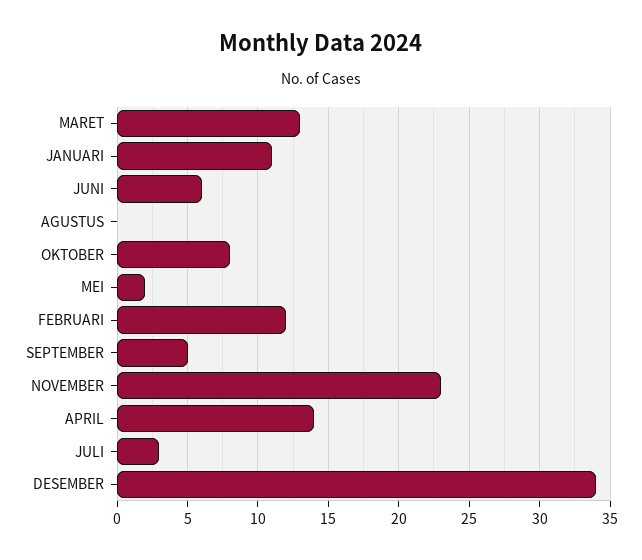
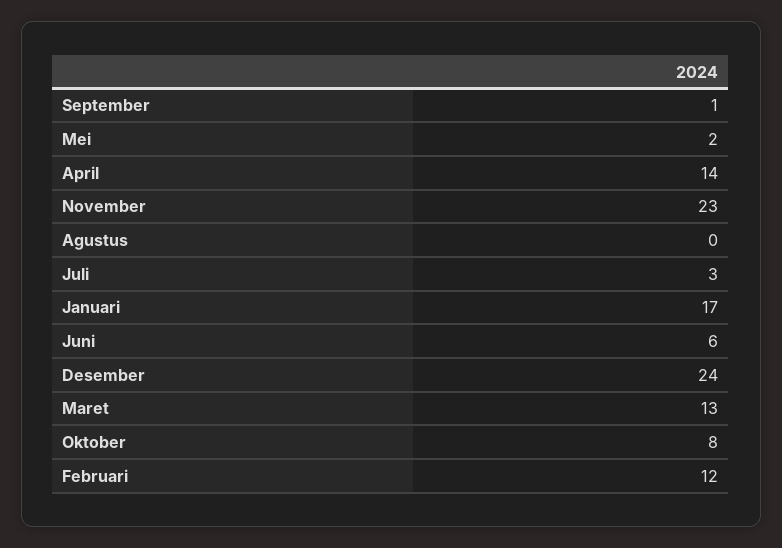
  {
    "MARET": 13,
-   "JANUARI": 11,
+   "JANUARI": 17,
    "JUNI": 6,
    "AGUSTUS": 0,
    "OKTOBER": 8,
    "MEI": 2,
    "FEBRUARI": 12,
-   "SEPTEMBER": 5,
+   "SEPTEMBER": 1,
    "NOVEMBER": 23,
    "APRIL": 14,
    "JULI": 3,
-   "DESEMBER": 34
+   "DESEMBER": 24
  }

